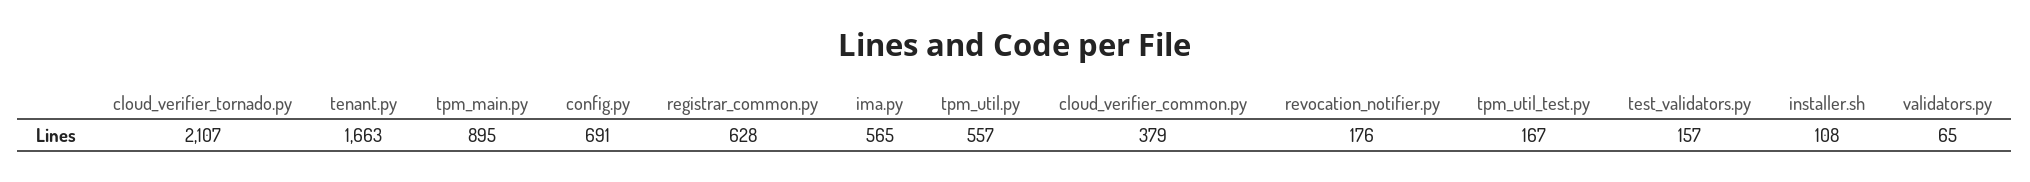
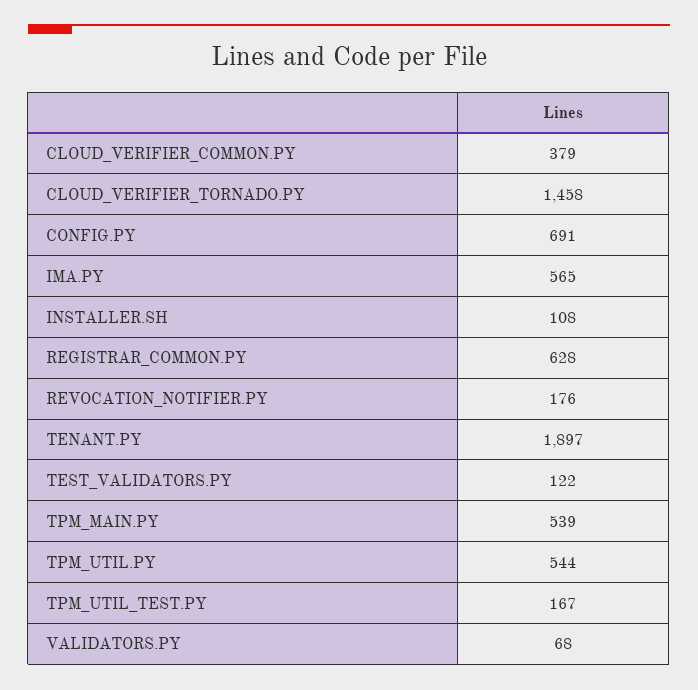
  {
-   "cloud_verifier_tornado.py": 2107,
+   "cloud_verifier_tornado.py": 1458,
-   "tenant.py": 1663,
+   "tenant.py": 1897,
-   "tpm_main.py": 895,
+   "tpm_main.py": 539,
    "config.py": 691,
    "registrar_common.py": 628,
    "ima.py": 565,
-   "tpm_util.py": 557,
+   "tpm_util.py": 544,
    "cloud_verifier_common.py": 379,
    "revocation_notifier.py": 176,
    "tpm_util_test.py": 167,
-   "test_validators.py": 157,
+   "test_validators.py": 122,
    "installer.sh": 108,
-   "validators.py": 65
+   "validators.py": 68
  }

